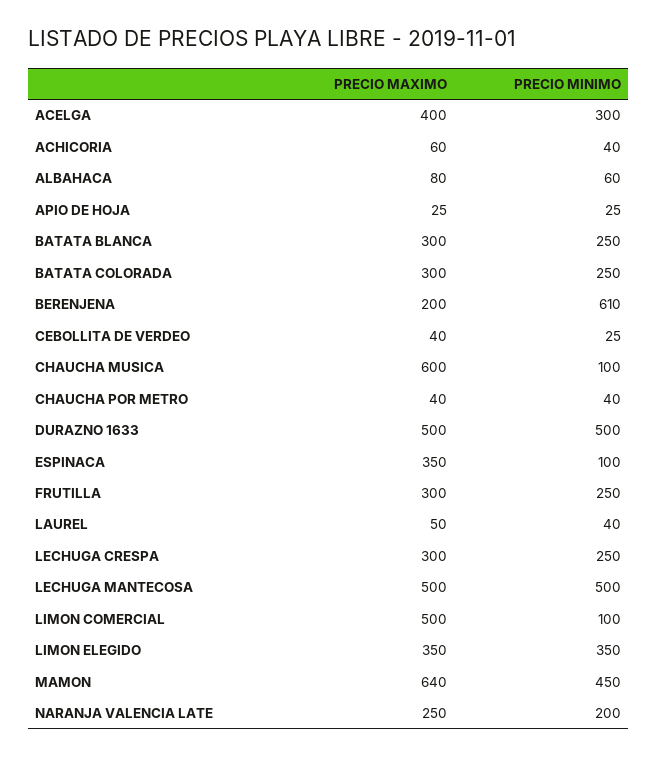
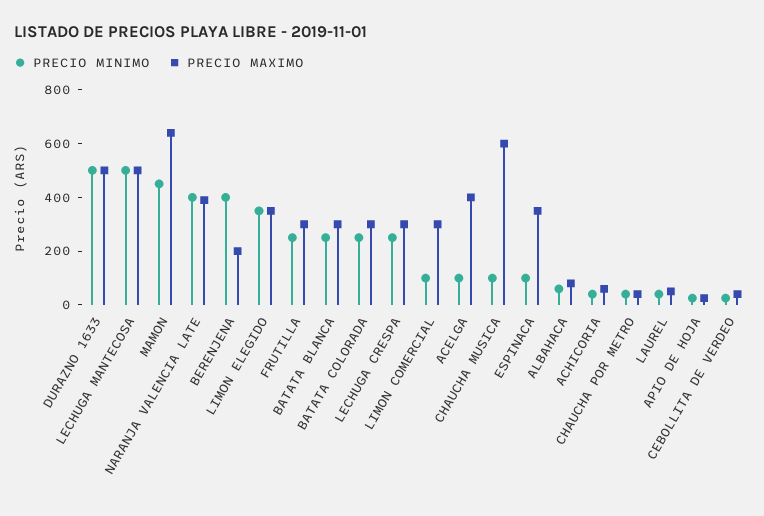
  {
    "PRECIO MAXIMO": {
      "ACELGA": 400,
      "ACHICORIA": 60,
      "ALBAHACA": 80,
      "APIO DE HOJA": 25,
      "BATATA BLANCA": 300,
      "BATATA COLORADA": 300,
      "BERENJENA": 200,
      "CEBOLLITA DE VERDEO": 40,
      "CHAUCHA MUSICA": 600,
      "CHAUCHA POR METRO": 40,
      "DURAZNO 1633": 500,
      "ESPINACA": 350,
      "FRUTILLA": 300,
      "LAUREL": 50,
      "LECHUGA CRESPA": 300,
      "LECHUGA MANTECOSA": 500,
-     "LIMON COMERCIAL": 500,
+     "LIMON COMERCIAL": 300,
      "LIMON ELEGIDO": 350,
      "MAMON": 640,
-     "NARANJA VALENCIA LATE": 250
+     "NARANJA VALENCIA LATE": 400
    },
    "PRECIO MINIMO": {
-     "ACELGA": 300,
+     "ACELGA": 100,
      "ACHICORIA": 40,
      "ALBAHACA": 60,
      "APIO DE HOJA": 25,
      "BATATA BLANCA": 250,
      "BATATA COLORADA": 250,
-     "BERENJENA": 610,
+     "BERENJENA": 400,
      "CEBOLLITA DE VERDEO": 25,
      "CHAUCHA MUSICA": 100,
      "CHAUCHA POR METRO": 40,
      "DURAZNO 1633": 500,
      "ESPINACA": 100,
      "FRUTILLA": 250,
      "LAUREL": 40,
      "LECHUGA CRESPA": 250,
      "LECHUGA MANTECOSA": 500,
      "LIMON COMERCIAL": 100,
      "LIMON ELEGIDO": 350,
      "MAMON": 450,
-     "NARANJA VALENCIA LATE": 200
+     "NARANJA VALENCIA LATE": 400
    }
  }

